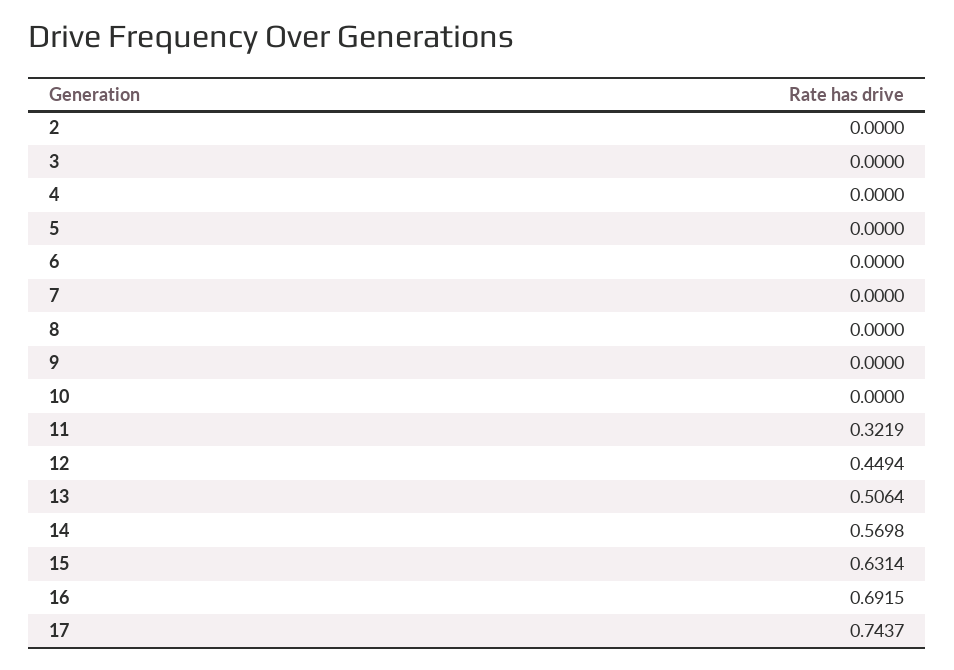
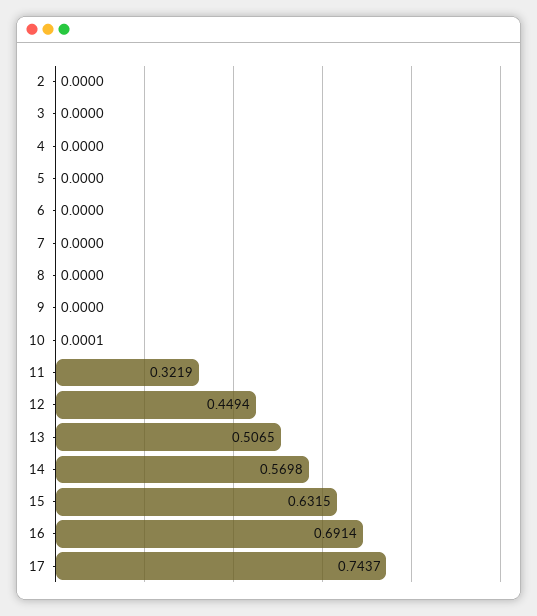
  {
    "2": 0,
    "3": 0,
    "4": 0,
    "5": 0,
    "6": 0,
    "7": 0,
    "8": 0,
    "9": 0,
-   "10": 0,
+   "10": 0.0001,
    "11": 0.3219,
    "12": 0.4494,
-   "13": 0.5064,
+   "13": 0.5065,
    "14": 0.5698,
-   "15": 0.6314,
+   "15": 0.6315,
-   "16": 0.6915,
+   "16": 0.6914,
    "17": 0.7437
  }

